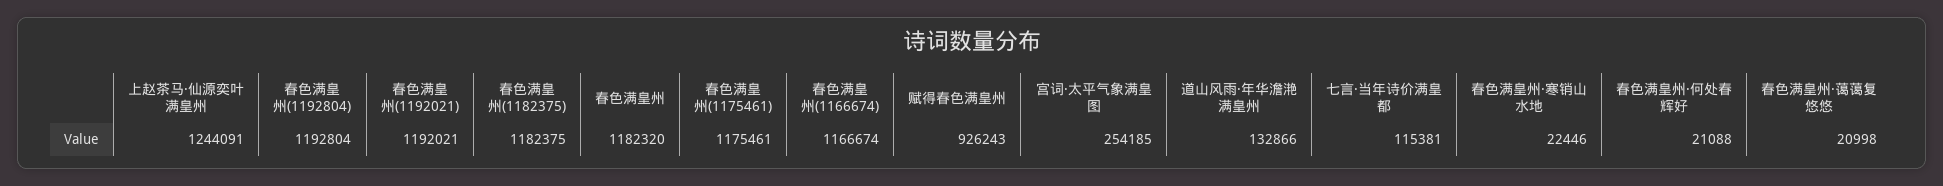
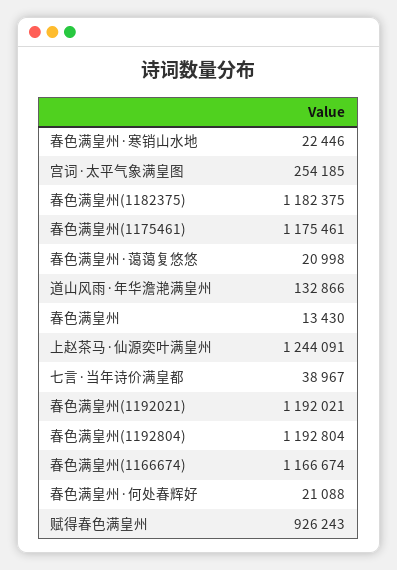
  {
    "上赵茶马·仙源奕叶满皇州": 1244091,
    "春色满皇州(1192804)": 1192804,
    "春色满皇州(1192021)": 1192021,
    "春色满皇州(1182375)": 1182375,
-   "春色满皇州": 1182320,
+   "春色满皇州": 13430,
    "春色满皇州(1175461)": 1175461,
    "春色满皇州(1166674)": 1166674,
    "赋得春色满皇州": 926243,
    "宫词·太平气象满皇图": 254185,
    "道山风雨·年华澹滟满皇州": 132866,
-   "七言·当年诗价满皇都": 115381,
+   "七言·当年诗价满皇都": 38967,
    "春色满皇州·寒销山水地": 22446,
    "春色满皇州·何处春辉好": 21088,
    "春色满皇州·蔼蔼复悠悠": 20998
  }

